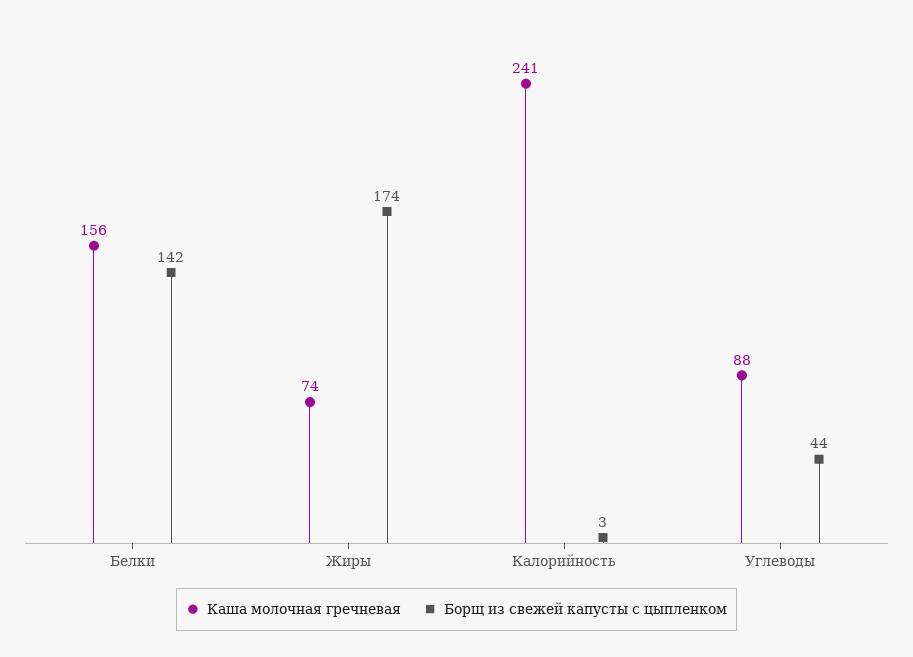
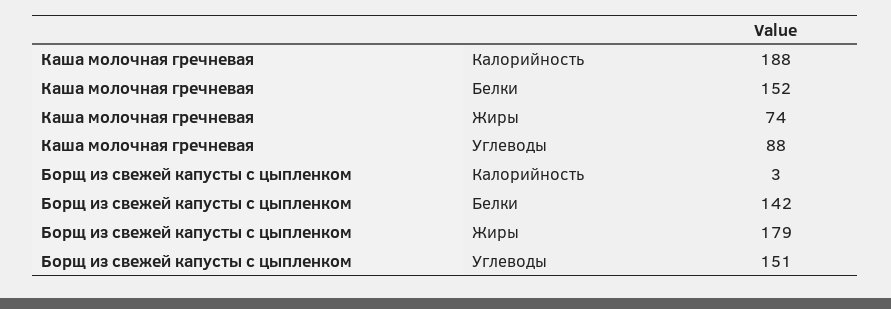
  {
    "Каша молочная гречневая": {
-     "Белки": 156,
+     "Белки": 152,
      "Жиры": 74,
-     "Калорийность": 241,
+     "Калорийность": 188,
      "Углеводы": 88
    },
    "Борщ из свежей капусты с цыпленком": {
      "Белки": 142,
-     "Жиры": 174,
+     "Жиры": 179,
      "Калорийность": 3,
-     "Углеводы": 44
+     "Углеводы": 151
    }
  }

